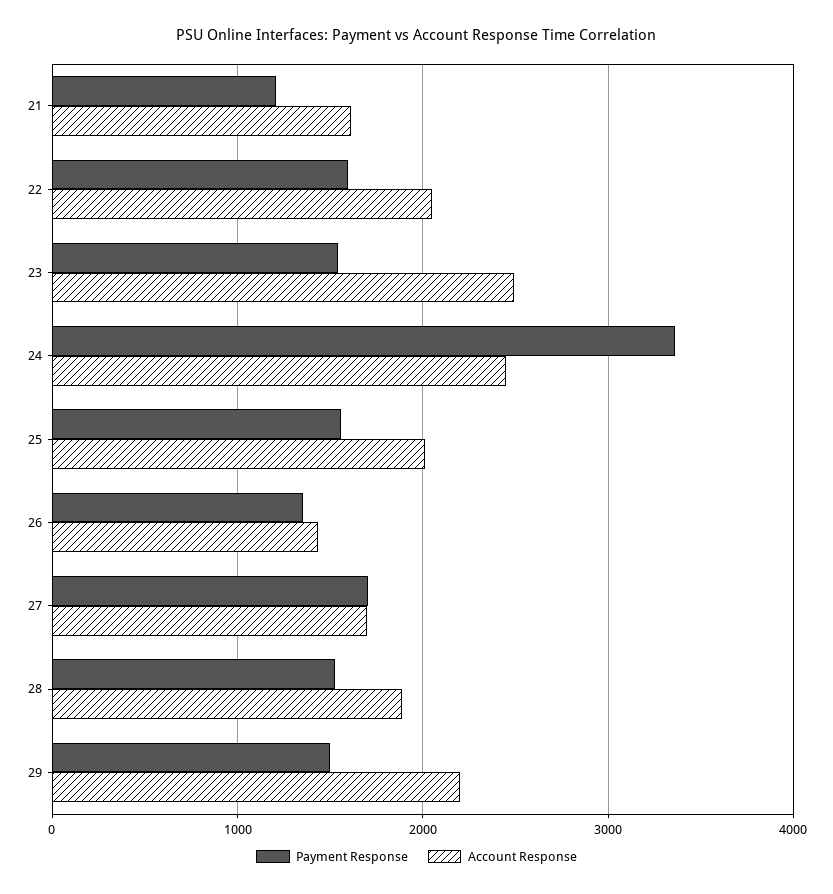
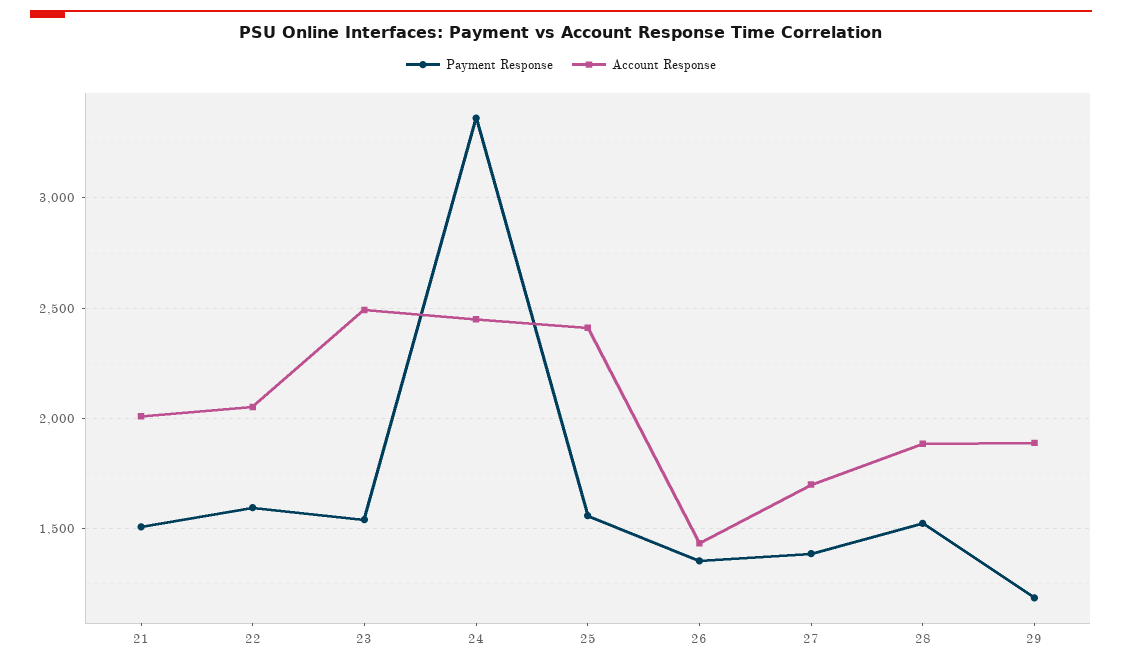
  {
    "Payment Response": {
-     "21": 1200,
+     "21": 1500,
      "22": 1600,
      "23": 1550,
      "24": 3350,
      "25": 1550,
      "26": 1350,
-     "27": 1700,
+     "27": 1400,
      "28": 1500,
-     "29": 1500
+     "29": 1200
    },
    "Account Response": {
-     "21": 1600,
+     "21": 2000,
      "22": 2050,
      "23": 2500,
      "24": 2450,
-     "25": 2000,
+     "25": 2400,
      "26": 1450,
      "27": 1700,
      "28": 1900,
-     "29": 2200
+     "29": 1900
    }
  }

